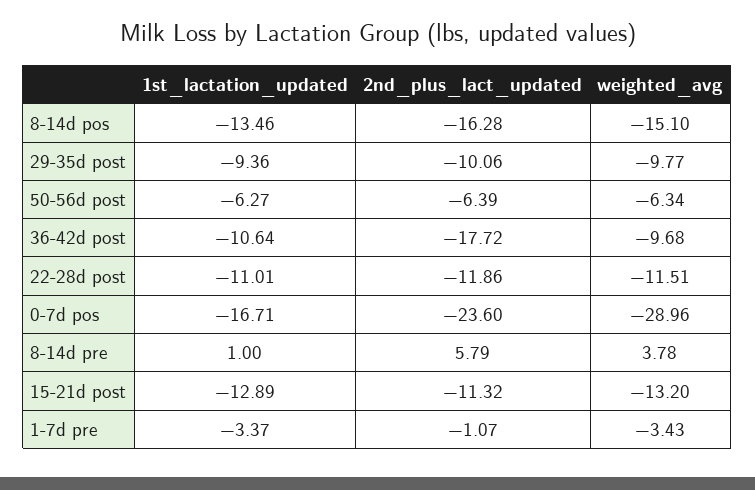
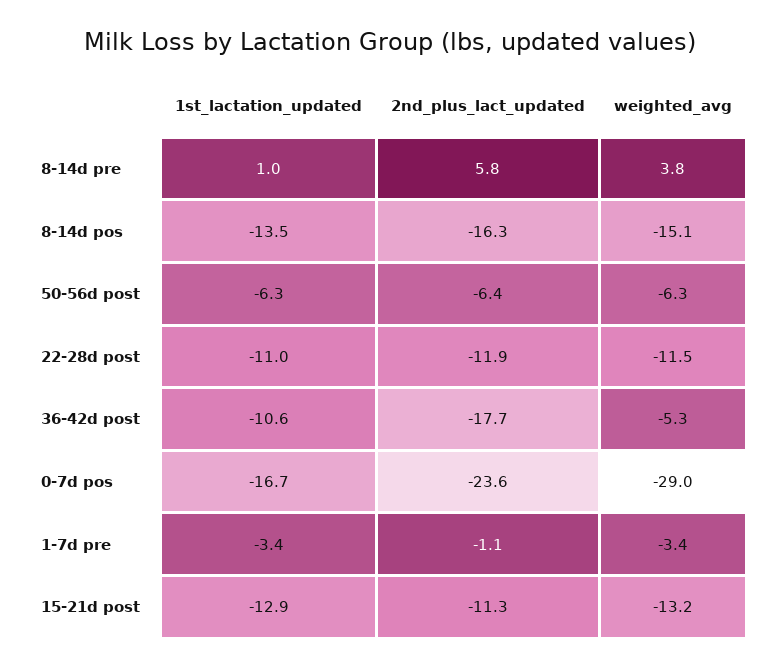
  {
    "1st_lactation_updated": {
      "8-14d pos": -13.46,
-     "29-35d post": -9.36,
      "50-56d post": -6.27,
      "36-42d post": -10.64,
      "22-28d post": -11.01,
      "0-7d pos": -16.71,
      "8-14d pre": 1,
      "15-21d post": -12.89,
      "1-7d pre": -3.37
    },
    "2nd_plus_lact_updated": {
      "8-14d pos": -16.28,
-     "29-35d post": -10.06,
      "50-56d post": -6.39,
      "36-42d post": -17.72,
      "22-28d post": -11.86,
      "0-7d pos": -23.6,
      "8-14d pre": 5.79,
      "15-21d post": -11.32,
      "1-7d pre": -1.07
    },
    "weighted_avg": {
      "8-14d pos": -15.1,
-     "29-35d post": -9.77,
      "50-56d post": -6.34,
-     "36-42d post": -9.68,
+     "36-42d post": -5.3,
      "22-28d post": -11.51,
      "0-7d pos": -28.96,
      "8-14d pre": 3.78,
      "15-21d post": -13.2,
      "1-7d pre": -3.43
    }
  }

